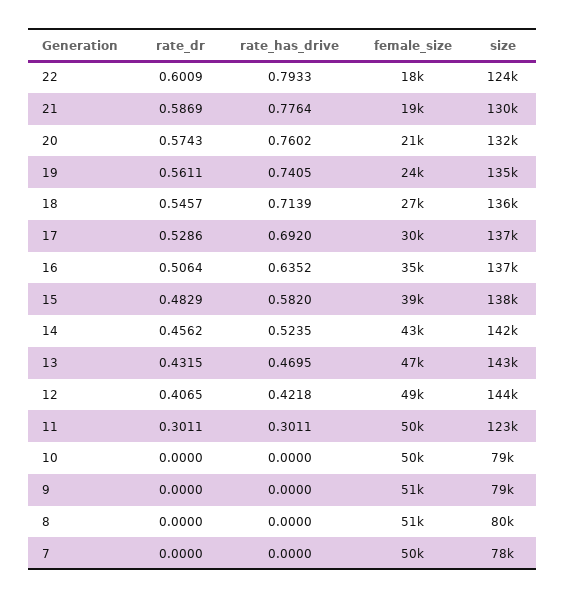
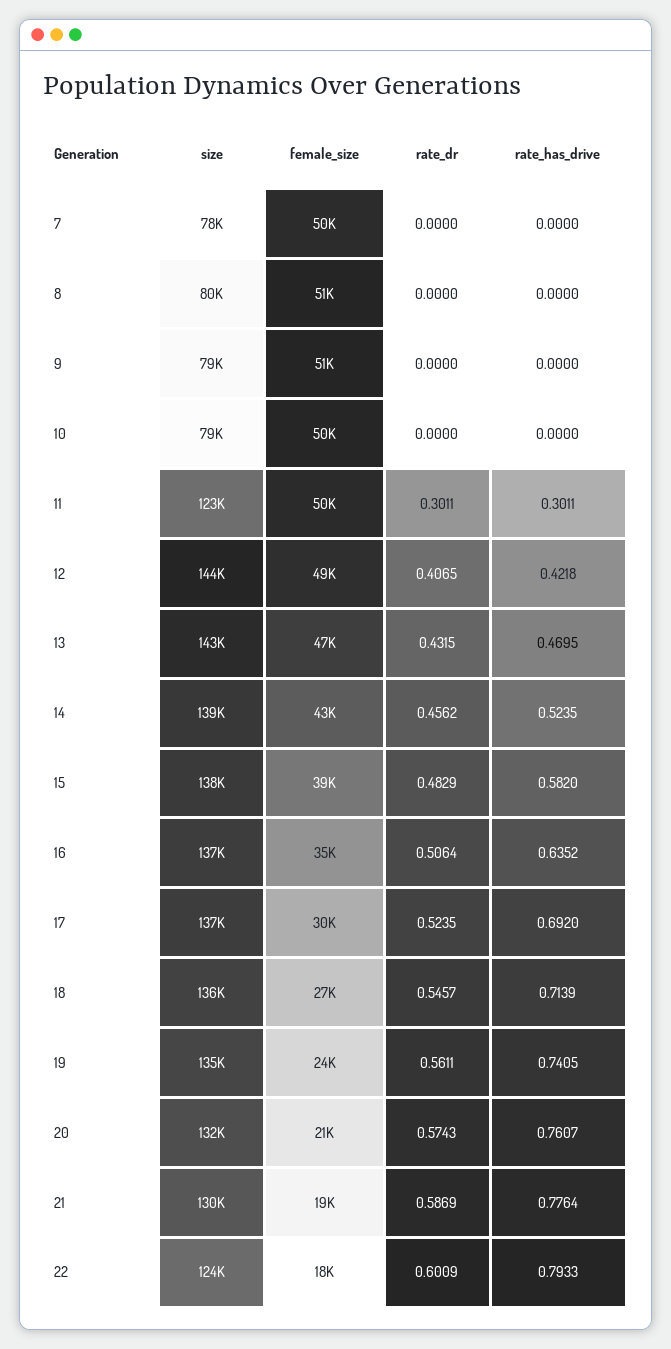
  {
    "rate_dr": {
      "22": 0.6009,
      "21": 0.5869,
      "20": 0.5743,
      "19": 0.5611,
      "18": 0.5457,
-     "17": 0.5286,
+     "17": 0.5235,
      "16": 0.5064,
      "15": 0.4829,
      "14": 0.4562,
      "13": 0.4315,
      "12": 0.4065,
      "11": 0.3011,
      "10": 0,
      "9": 0,
      "8": 0,
      "7": 0
    },
    "rate_has_drive": {
      "22": 0.7933,
      "21": 0.7764,
-     "20": 0.7602,
+     "20": 0.7607,
      "19": 0.7405,
      "18": 0.7139,
      "17": 0.692,
      "16": 0.6352,
      "15": 0.582,
      "14": 0.5235,
      "13": 0.4695,
      "12": 0.4218,
      "11": 0.3011,
      "10": 0,
      "9": 0,
      "8": 0,
      "7": 0
    },
    "female_size": {
      "22": 18000,
      "21": 19000,
      "20": 21000,
      "19": 24000,
      "18": 27000,
      "17": 30000,
      "16": 35000,
      "15": 39000,
      "14": 43000,
      "13": 47000,
      "12": 49000,
      "11": 50000,
      "10": 50000,
      "9": 51000,
      "8": 51000,
      "7": 50000
    },
    "size": {
      "22": 124000,
      "21": 130000,
      "20": 132000,
      "19": 135000,
      "18": 136000,
      "17": 137000,
      "16": 137000,
      "15": 138000,
-     "14": 142000,
+     "14": 139000,
      "13": 143000,
      "12": 144000,
      "11": 123000,
      "10": 79000,
      "9": 79000,
      "8": 80000,
      "7": 78000
    }
  }

